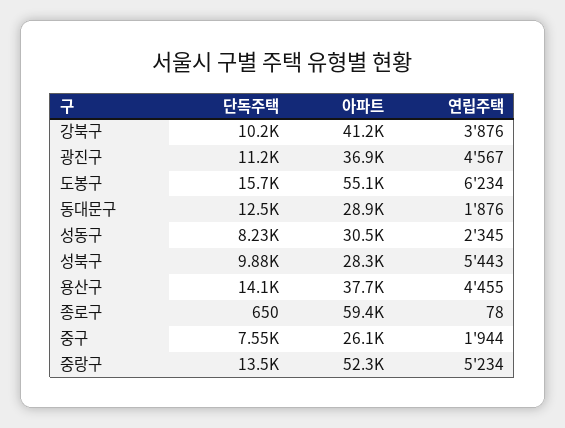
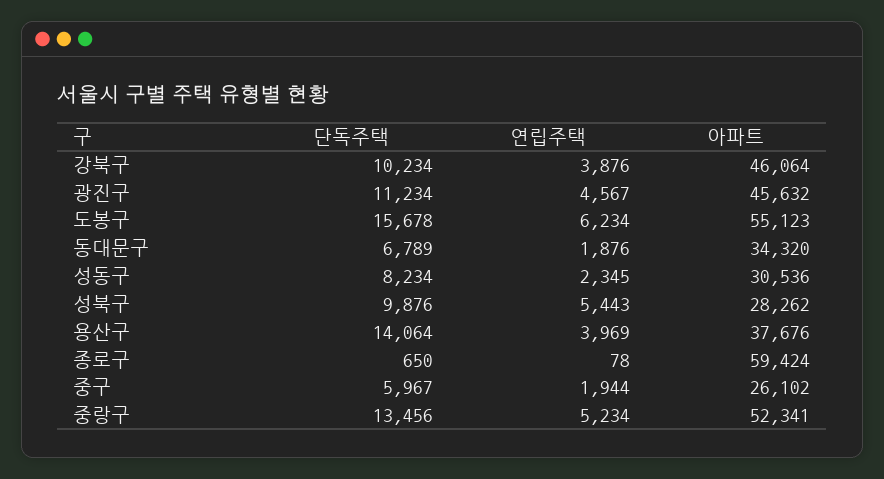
  {
    "단독주택": {
      "강북구": 10234,
      "광진구": 11234,
      "도봉구": 15678,
-     "동대문구": 12500,
+     "동대문구": 6789,
      "성동구": 8234,
      "성북구": 9876,
      "용산구": 14064,
      "종로구": 650,
-     "중구": 7550,
+     "중구": 5967,
      "중랑구": 13456
    },
    "아파트": {
-     "강북구": 41200,
+     "강북구": 46064,
-     "광진구": 36900,
+     "광진구": 45632,
      "도봉구": 55123,
-     "동대문구": 28900,
+     "동대문구": 34320,
      "성동구": 30536,
      "성북구": 28262,
      "용산구": 37676,
      "종로구": 59424,
      "중구": 26102,
      "중랑구": 52341
    },
    "연립주택": {
      "강북구": 3876,
      "광진구": 4567,
      "도봉구": 6234,
      "동대문구": 1876,
      "성동구": 2345,
      "성북구": 5443,
-     "용산구": 4455,
+     "용산구": 3969,
      "종로구": 78,
      "중구": 1944,
      "중랑구": 5234
    }
  }

